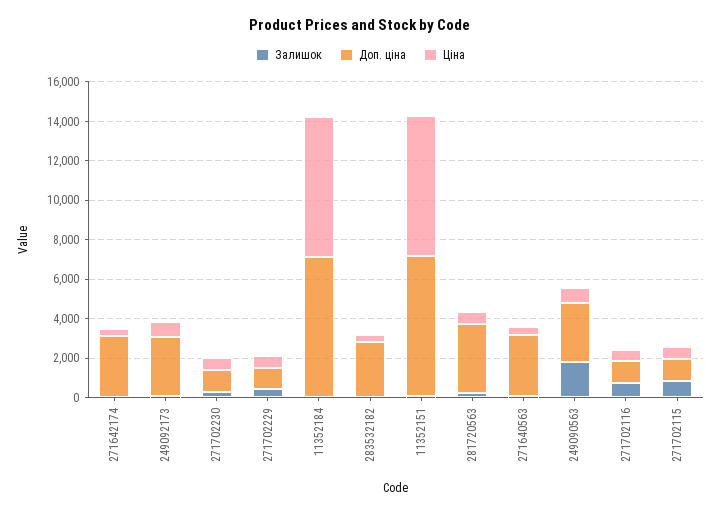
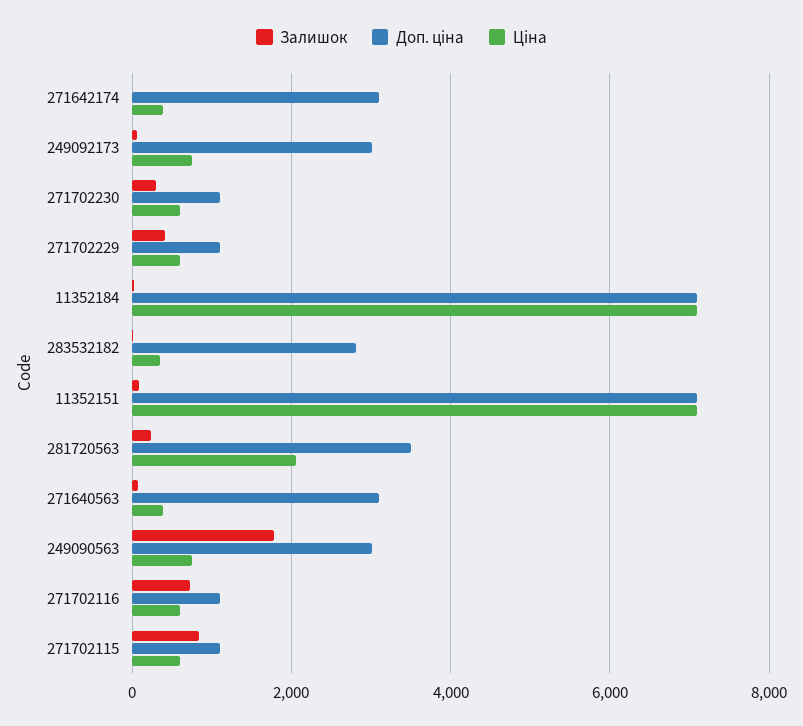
  {
    "Залишок": {
      "271642174": 0,
      "249092173": 0,
      "271702230": 200,
      "271702229": 400,
      "11352184": 0,
      "283532182": 0,
      "11352151": 0,
      "281720563": 200,
      "271640563": 0,
      "249090563": 1800,
      "271702116": 800,
      "271702115": 800
    },
    "Доп. ціна": {
      "271642174": 3000,
      "249092173": 3000,
      "271702230": 1200,
      "271702229": 1200,
      "11352184": 7000,
      "283532182": 2800,
      "11352151": 7000,
      "281720563": 3400,
      "271640563": 3000,
      "249090563": 3000,
      "271702116": 1200,
      "271702115": 1200
    },
    "Ціна": {
      "271642174": 400,
      "249092173": 800,
      "271702230": 600,
      "271702229": 600,
      "11352184": 7000,
      "283532182": 400,
      "11352151": 7000,
-     "281720563": 500,
+     "281720563": 2000,
      "271640563": 400,
      "249090563": 800,
      "271702116": 600,
      "271702115": 600
    }
  }

